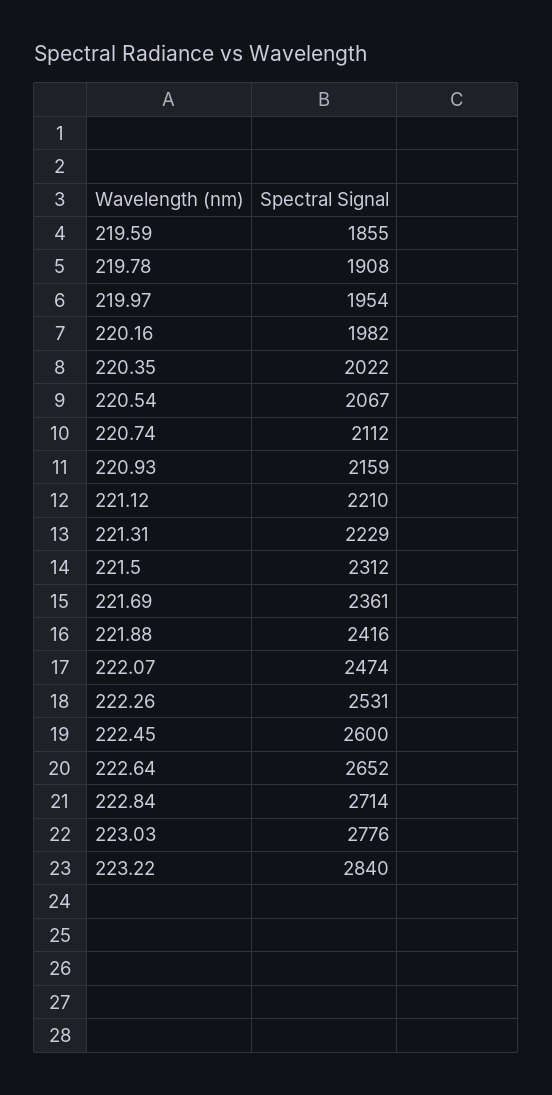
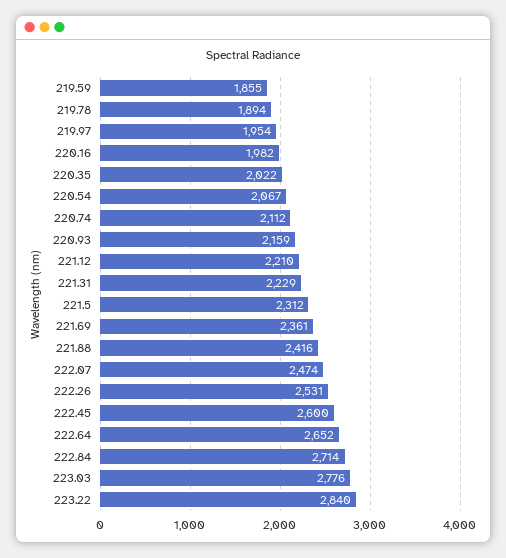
  {
    "219.59": 1855,
-   "219.78": 1908,
+   "219.78": 1894,
    "219.97": 1954,
    "220.16": 1982,
    "220.35": 2022,
    "220.54": 2067,
    "220.74": 2112,
    "220.93": 2159,
    "221.12": 2210,
    "221.31": 2229,
    "221.5": 2312,
    "221.69": 2361,
    "221.88": 2416,
    "222.07": 2474,
    "222.26": 2531,
    "222.45": 2600,
    "222.64": 2652,
    "222.84": 2714,
    "223.03": 2776,
    "223.22": 2840
  }

